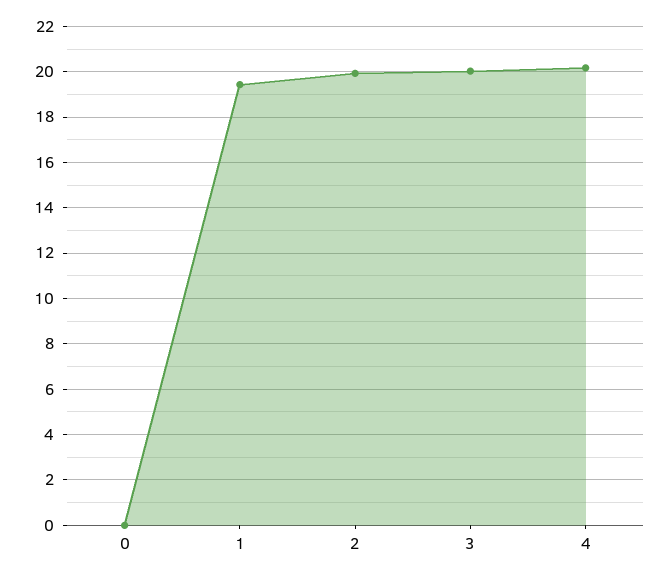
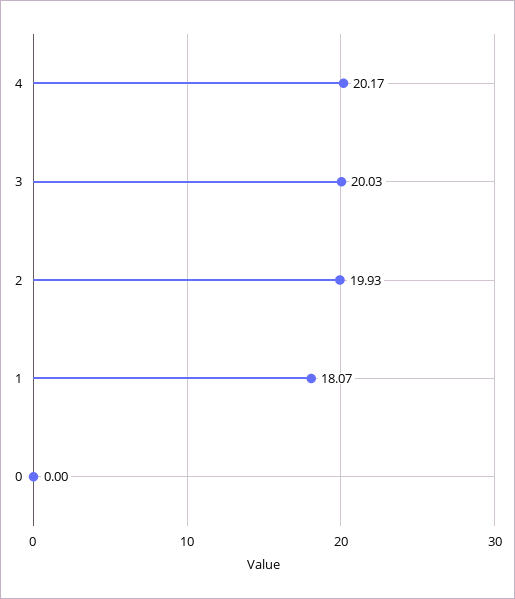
  {
    "0": 0,
-   "1": 19.5,
+   "1": 18.07,
    "2": 19.93,
    "3": 20.03,
    "4": 20.17
  }

